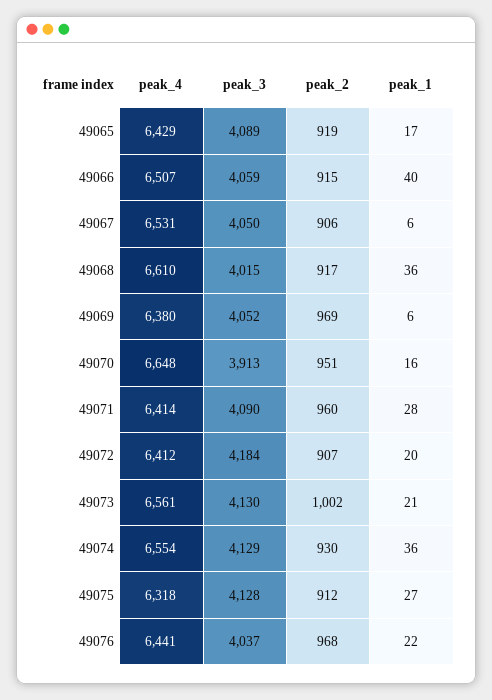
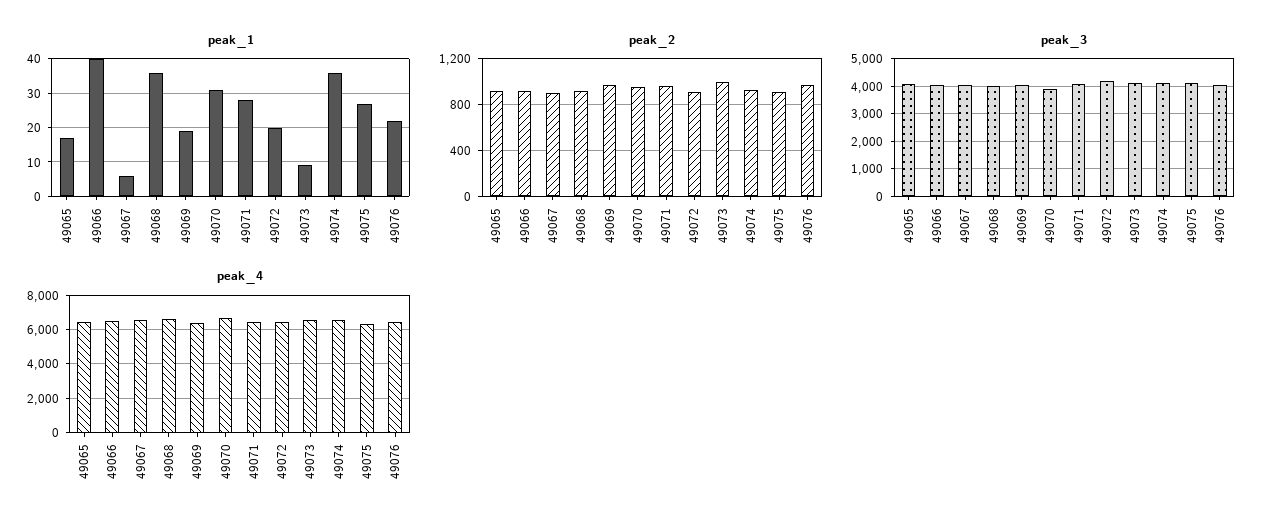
  {
    "peak_4": {
      "49065": 6429,
      "49066": 6507,
      "49067": 6531,
      "49068": 6610,
      "49069": 6380,
      "49070": 6648,
      "49071": 6414,
      "49072": 6412,
      "49073": 6561,
      "49074": 6554,
      "49075": 6318,
      "49076": 6441
    },
    "peak_3": {
      "49065": 4089,
      "49066": 4059,
      "49067": 4050,
      "49068": 4015,
      "49069": 4052,
      "49070": 3913,
      "49071": 4090,
      "49072": 4184,
      "49073": 4130,
      "49074": 4129,
      "49075": 4128,
      "49076": 4037
    },
    "peak_2": {
      "49065": 919,
      "49066": 915,
      "49067": 906,
      "49068": 917,
      "49069": 969,
      "49070": 951,
      "49071": 960,
      "49072": 907,
      "49073": 1002,
      "49074": 930,
      "49075": 912,
      "49076": 968
    },
    "peak_1": {
      "49065": 17,
      "49066": 40,
      "49067": 6,
      "49068": 36,
-     "49069": 6,
+     "49069": 20,
-     "49070": 16,
+     "49070": 30,
      "49071": 28,
      "49072": 20,
-     "49073": 21,
+     "49073": 10,
      "49074": 36,
      "49075": 27,
      "49076": 22
    }
  }

